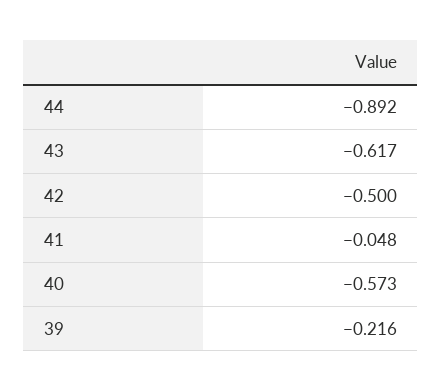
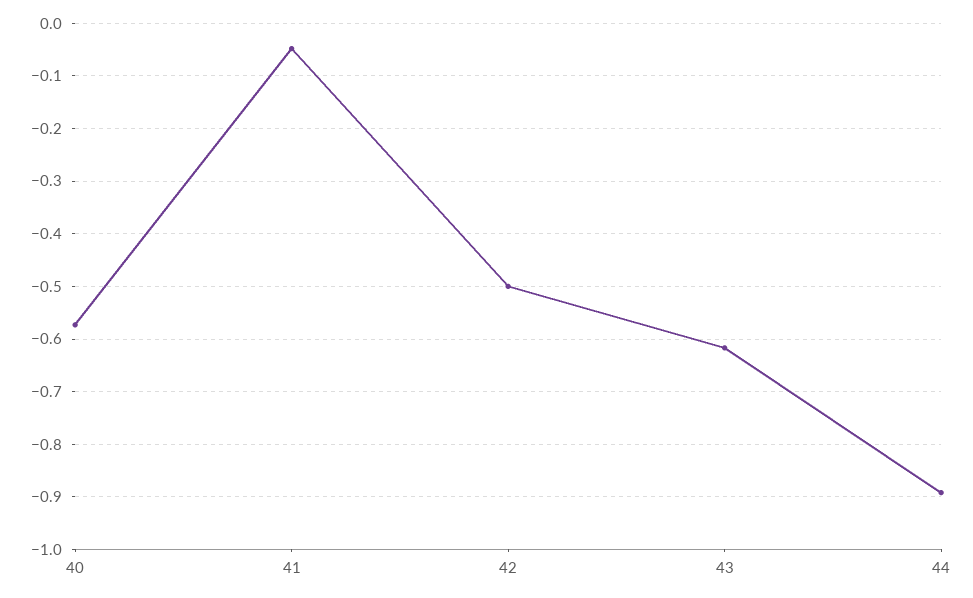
  {
    "44": -0.892,
    "43": -0.617,
    "42": -0.5,
    "41": -0.048,
-   "40": -0.573,
+   "40": -0.573
-   "39": -0.216
  }

